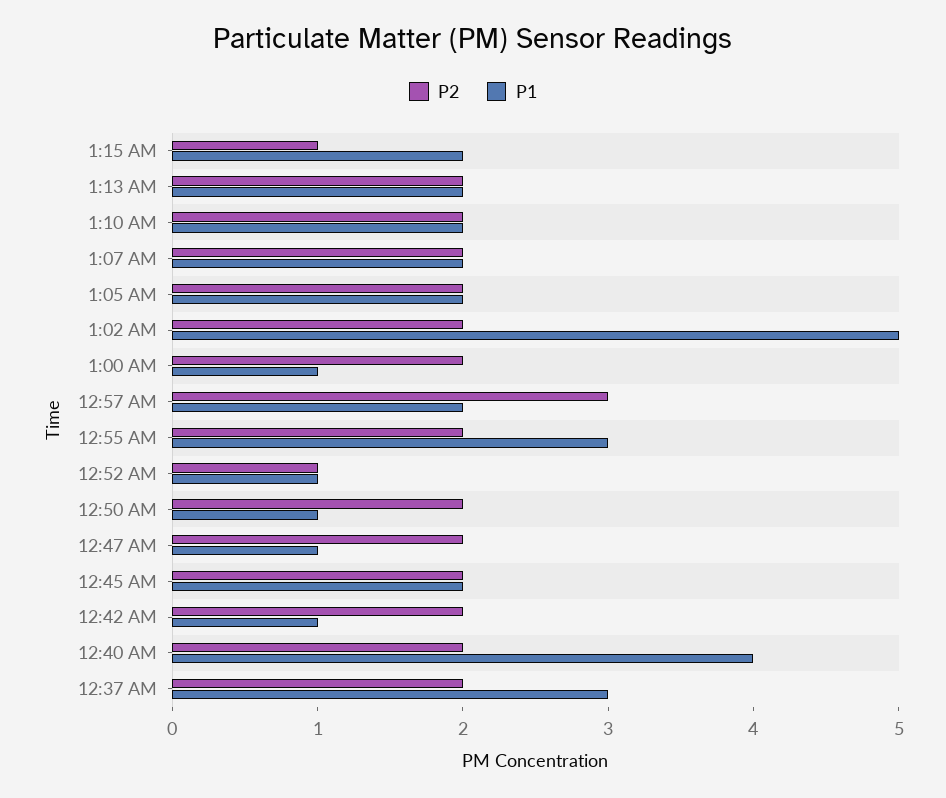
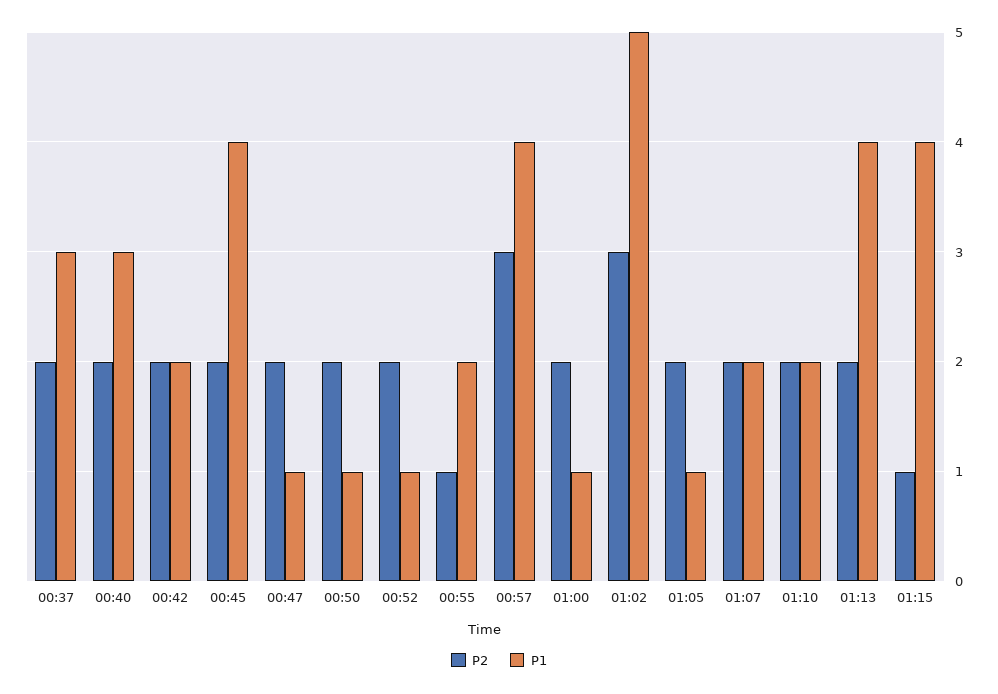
  {
    "P2": {
      "1:15 AM": 1,
      "1:13 AM": 2,
      "1:10 AM": 2,
      "1:07 AM": 2,
      "1:05 AM": 2,
-     "1:02 AM": 2,
+     "1:02 AM": 3,
      "1:00 AM": 2,
      "12:57 AM": 3,
-     "12:55 AM": 2,
+     "12:55 AM": 1,
-     "12:52 AM": 1,
+     "12:52 AM": 2,
      "12:50 AM": 2,
      "12:47 AM": 2,
      "12:45 AM": 2,
      "12:42 AM": 2,
      "12:40 AM": 2,
      "12:37 AM": 2
    },
    "P1": {
-     "1:15 AM": 2,
+     "1:15 AM": 4,
-     "1:13 AM": 2,
+     "1:13 AM": 4,
      "1:10 AM": 2,
      "1:07 AM": 2,
-     "1:05 AM": 2,
+     "1:05 AM": 1,
      "1:02 AM": 5,
      "1:00 AM": 1,
-     "12:57 AM": 2,
+     "12:57 AM": 4,
-     "12:55 AM": 3,
+     "12:55 AM": 2,
      "12:52 AM": 1,
      "12:50 AM": 1,
      "12:47 AM": 1,
-     "12:45 AM": 2,
+     "12:45 AM": 4,
-     "12:42 AM": 1,
+     "12:42 AM": 2,
-     "12:40 AM": 4,
+     "12:40 AM": 3,
      "12:37 AM": 3
    }
  }

